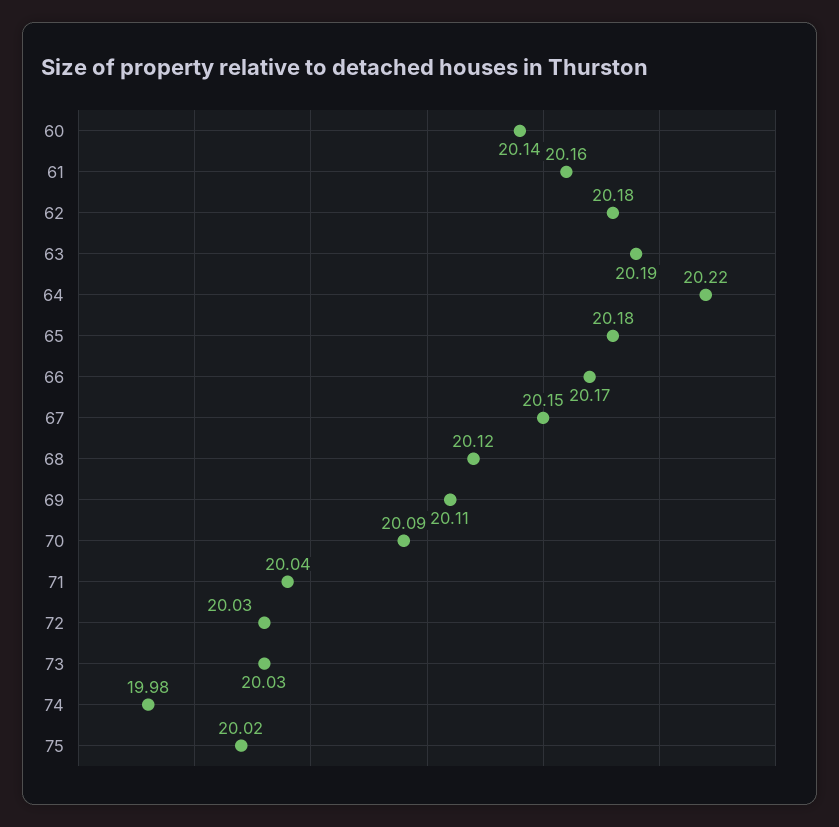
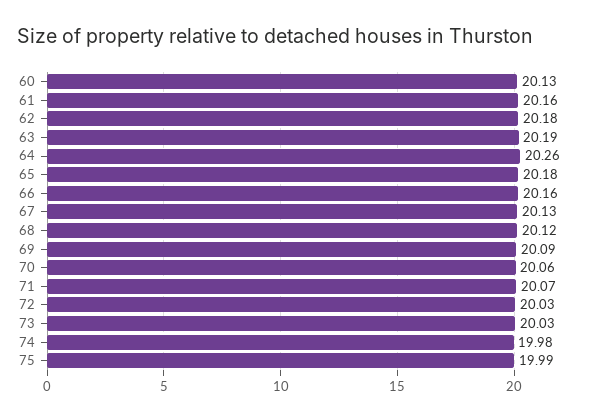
  {
-   "60": 20.14,
+   "60": 20.13,
    "61": 20.16,
    "62": 20.18,
    "63": 20.19,
-   "64": 20.22,
+   "64": 20.26,
    "65": 20.18,
-   "66": 20.17,
+   "66": 20.16,
-   "67": 20.15,
+   "67": 20.13,
    "68": 20.12,
-   "69": 20.11,
+   "69": 20.09,
-   "70": 20.09,
+   "70": 20.06,
-   "71": 20.04,
+   "71": 20.07,
    "72": 20.03,
    "73": 20.03,
    "74": 19.98,
-   "75": 20.02
+   "75": 19.99
  }

